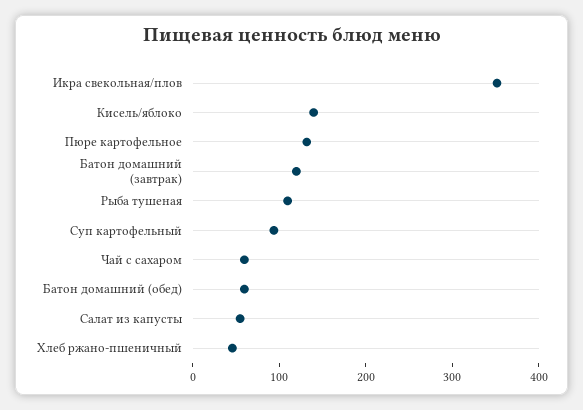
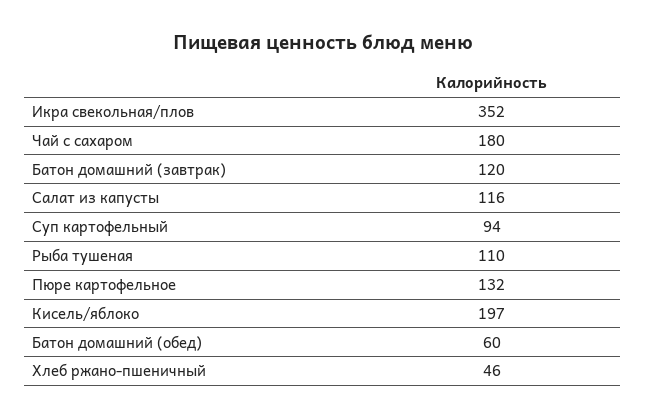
  {
    "Икра свекольная/плов": 352,
-   "Кисель/яблоко": 140,
+   "Кисель/яблоко": 197,
    "Пюре картофельное": 132,
    "Батон домашний (завтрак)": 120,
    "Рыба тушеная": 110,
    "Суп картофельный": 94,
-   "Чай с сахаром": 60,
+   "Чай с сахаром": 180,
    "Батон домашний (обед)": 60,
-   "Салат из капусты": 60,
+   "Салат из капусты": 116,
    "Хлеб ржано-пшеничный": 46
  }

